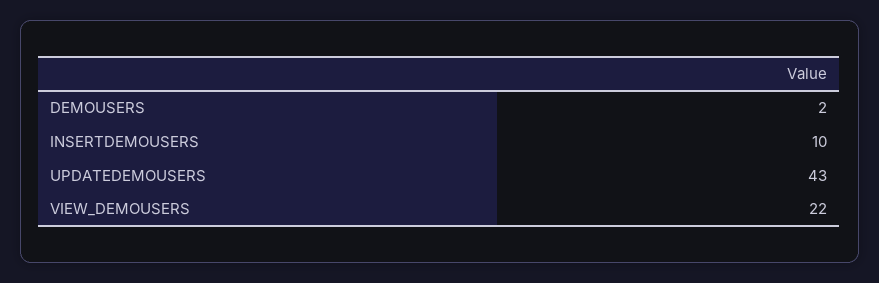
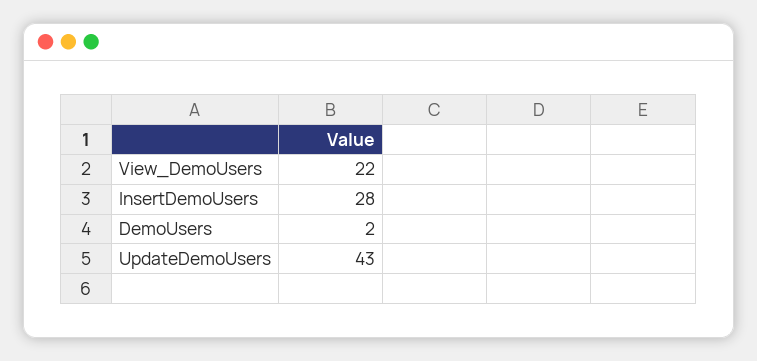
  {
    "DEMOUSERS": 2,
-   "INSERTDEMOUSERS": 10,
+   "INSERTDEMOUSERS": 28,
    "UPDATEDEMOUSERS": 43,
    "VIEW_DEMOUSERS": 22
  }

